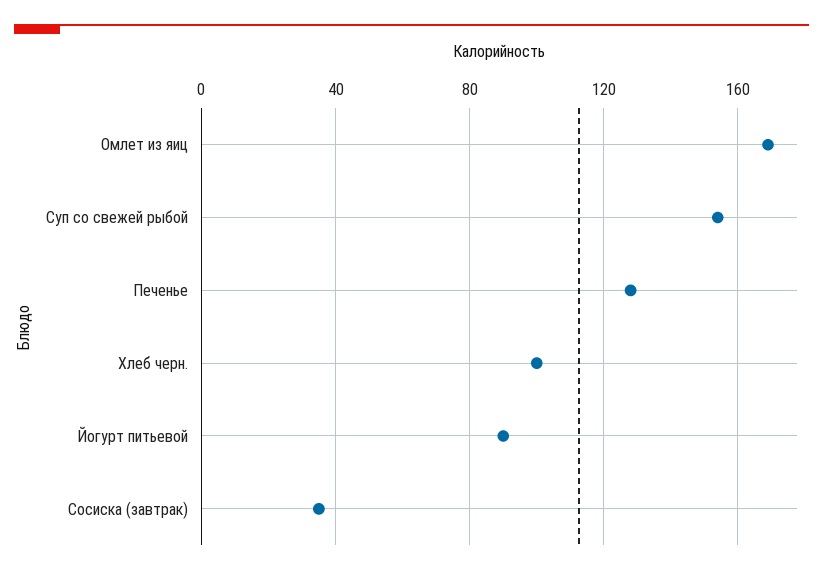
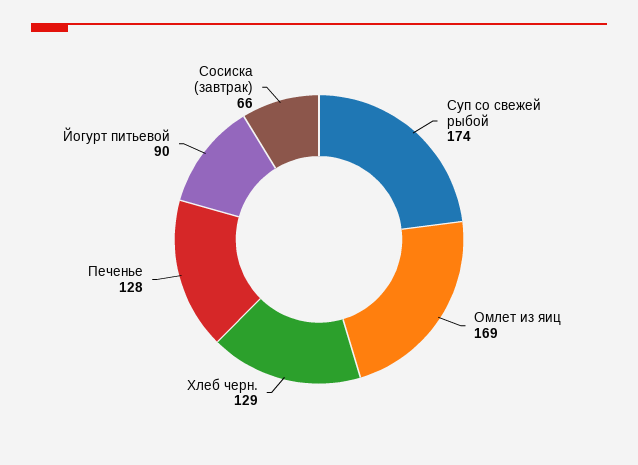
  {
    "Омлет из яиц": 169,
-   "Суп со свежей рыбой": 155,
+   "Суп со свежей рыбой": 174,
    "Печенье": 128,
-   "Хлеб черн.": 100,
+   "Хлеб черн.": 129,
    "Йогурт питьевой": 90,
-   "Сосиска (завтрак)": 35
+   "Сосиска (завтрак)": 66
  }

